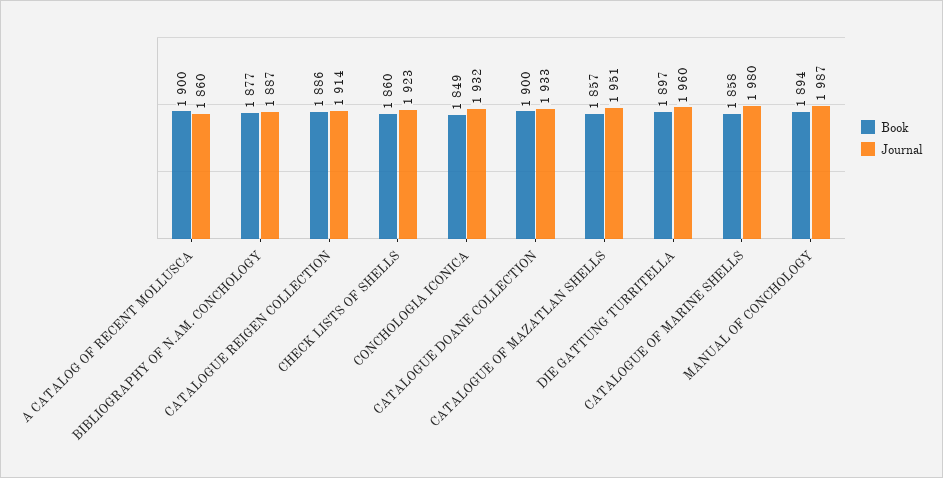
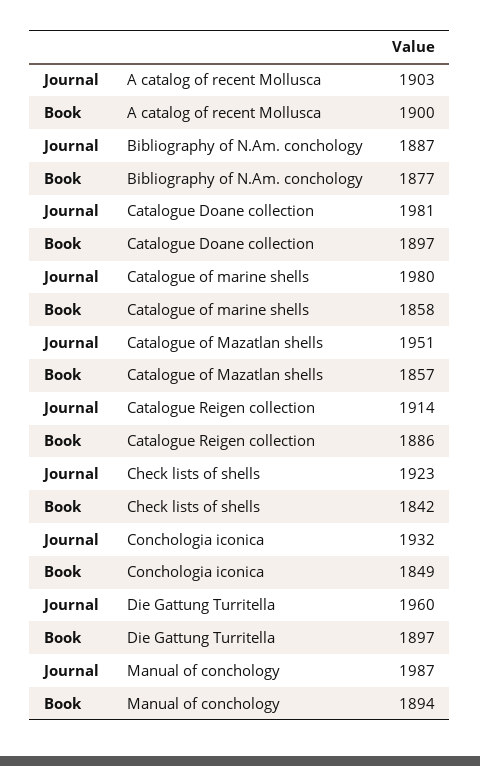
  {
    "Book": {
      "A CATALOG OF RECENT MOLLUSCA": 1900,
      "BIBLIOGRAPHY OF N.AM. CONCHOLOGY": 1877,
      "CATALOGUE REIGEN COLLECTION": 1886,
-     "CHECK LISTS OF SHELLS": 1860,
+     "CHECK LISTS OF SHELLS": 1842,
      "CONCHOLOGIA ICONICA": 1849,
-     "CATALOGUE DOANE COLLECTION": 1900,
+     "CATALOGUE DOANE COLLECTION": 1897,
      "CATALOGUE OF MAZATLAN SHELLS": 1857,
      "DIE GATTUNG TURRITELLA": 1897,
      "CATALOGUE OF MARINE SHELLS": 1858,
      "MANUAL OF CONCHOLOGY": 1894
    },
    "Journal": {
-     "A CATALOG OF RECENT MOLLUSCA": 1860,
+     "A CATALOG OF RECENT MOLLUSCA": 1903,
      "BIBLIOGRAPHY OF N.AM. CONCHOLOGY": 1887,
      "CATALOGUE REIGEN COLLECTION": 1914,
      "CHECK LISTS OF SHELLS": 1923,
      "CONCHOLOGIA ICONICA": 1932,
-     "CATALOGUE DOANE COLLECTION": 1933,
+     "CATALOGUE DOANE COLLECTION": 1981,
      "CATALOGUE OF MAZATLAN SHELLS": 1951,
      "DIE GATTUNG TURRITELLA": 1960,
      "CATALOGUE OF MARINE SHELLS": 1980,
      "MANUAL OF CONCHOLOGY": 1987
    }
  }

